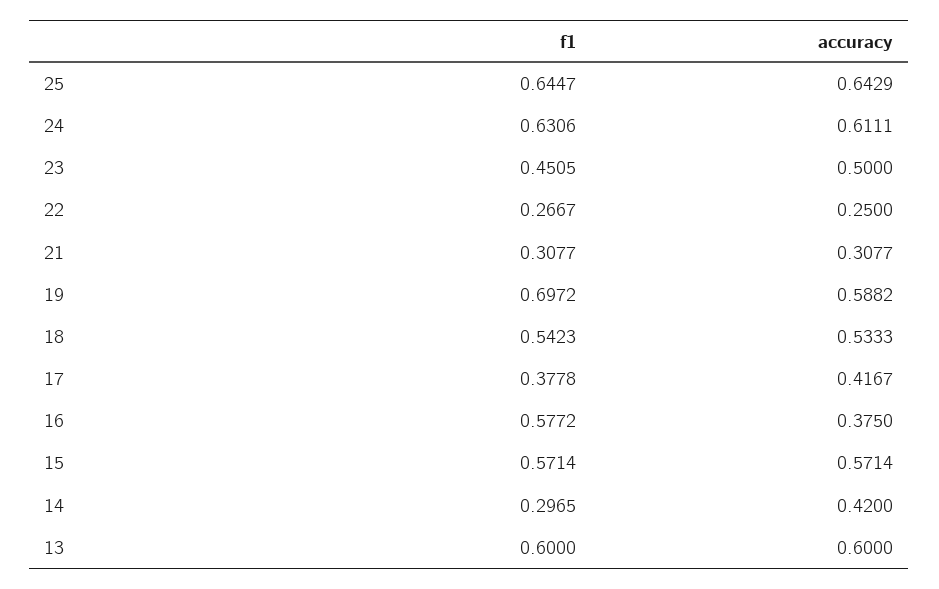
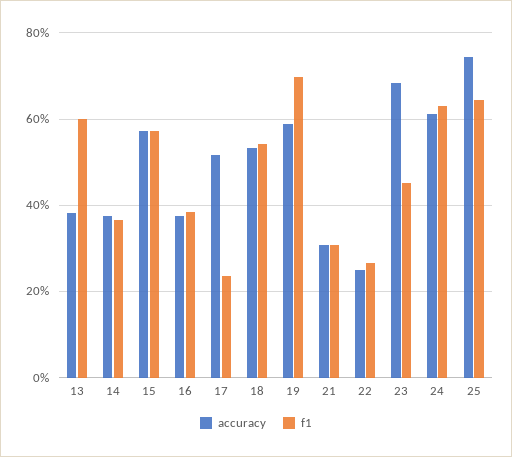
  {
    "f1": {
      "25": 0.6447,
      "24": 0.6306,
      "23": 0.4505,
      "22": 0.2667,
      "21": 0.3077,
      "19": 0.6972,
      "18": 0.5423,
-     "17": 0.3778,
+     "17": 0.24,
-     "16": 0.5772,
+     "16": 0.38,
      "15": 0.5714,
-     "14": 0.2965,
+     "14": 0.36,
      "13": 0.6
    },
    "accuracy": {
-     "25": 0.6429,
+     "25": 0.74,
      "24": 0.6111,
-     "23": 0.5,
+     "23": 0.68,
      "22": 0.25,
      "21": 0.3077,
      "19": 0.5882,
      "18": 0.5333,
-     "17": 0.4167,
+     "17": 0.52,
      "16": 0.375,
      "15": 0.5714,
-     "14": 0.42,
+     "14": 0.38,
-     "13": 0.6
+     "13": 0.38
    }
  }

